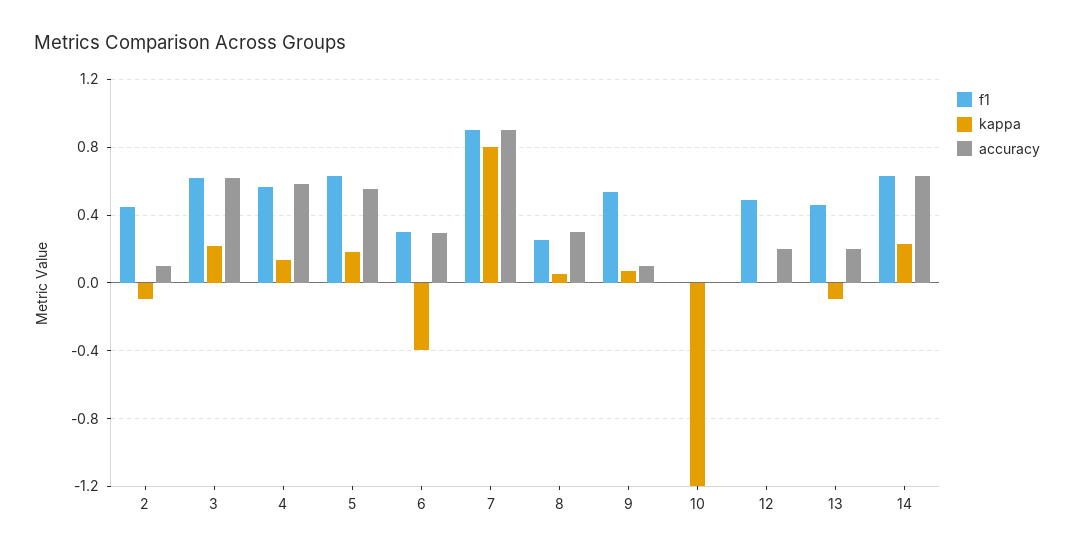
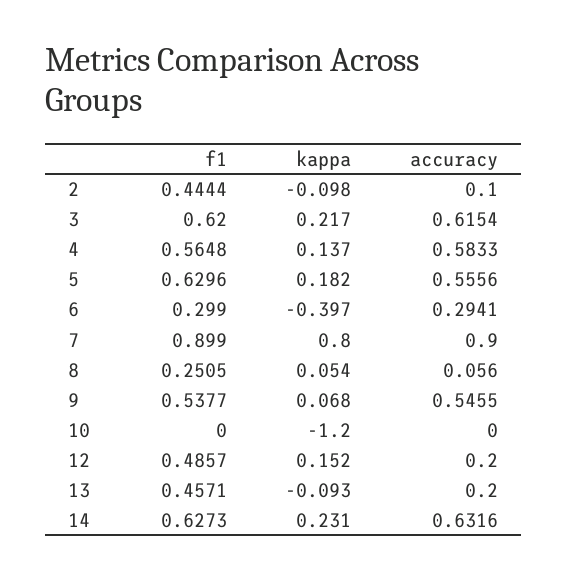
  {
    "f1": {
      "2": 0.4444,
      "3": 0.62,
      "4": 0.5648,
      "5": 0.6296,
      "6": 0.299,
      "7": 0.899,
      "8": 0.2505,
      "9": 0.5377,
      "10": 0,
      "12": 0.4857,
      "13": 0.4571,
      "14": 0.6273
    },
    "kappa": {
      "2": -0.098,
      "3": 0.217,
      "4": 0.137,
      "5": 0.182,
      "6": -0.397,
      "7": 0.8,
      "8": 0.054,
      "9": 0.068,
      "10": -1.2,
-     "12": 0,
+     "12": 0.152,
      "13": -0.093,
      "14": 0.231
    },
    "accuracy": {
      "2": 0.1,
      "3": 0.6154,
      "4": 0.5833,
      "5": 0.5556,
      "6": 0.2941,
      "7": 0.9,
-     "8": 0.3,
+     "8": 0.056,
-     "9": 0.1,
+     "9": 0.5455,
      "10": 0,
      "12": 0.2,
      "13": 0.2,
      "14": 0.6316
    }
  }

